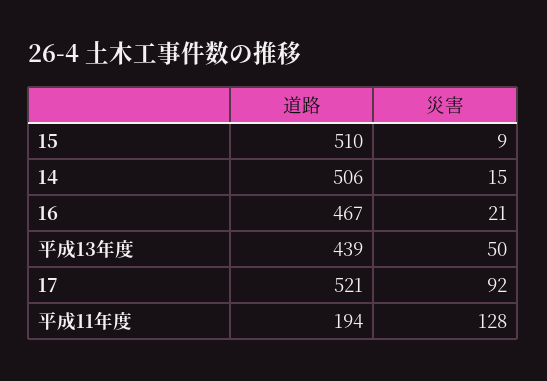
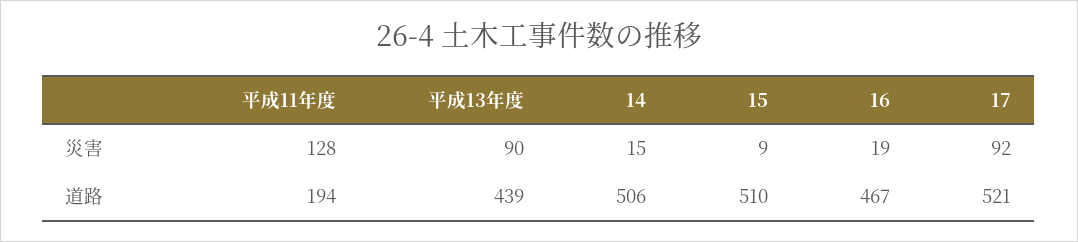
  {
    "道路": {
      "15": 510,
      "14": 506,
      "16": 467,
      "平成13年度": 439,
      "17": 521,
      "平成11年度": 194
    },
    "災害": {
      "15": 9,
      "14": 15,
-     "16": 21,
+     "16": 19,
-     "平成13年度": 50,
+     "平成13年度": 90,
      "17": 92,
      "平成11年度": 128
    }
  }

